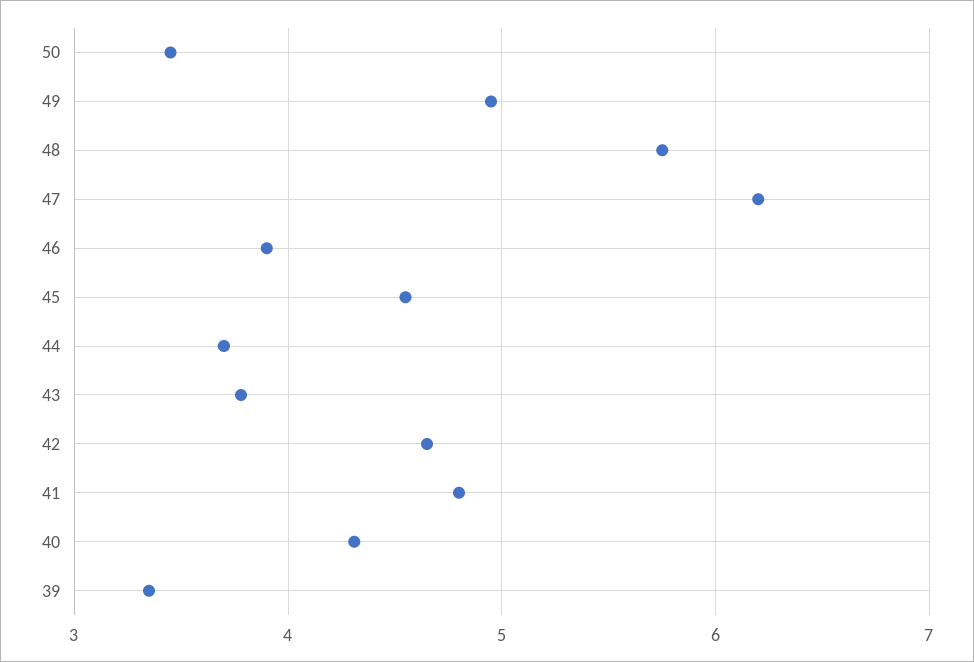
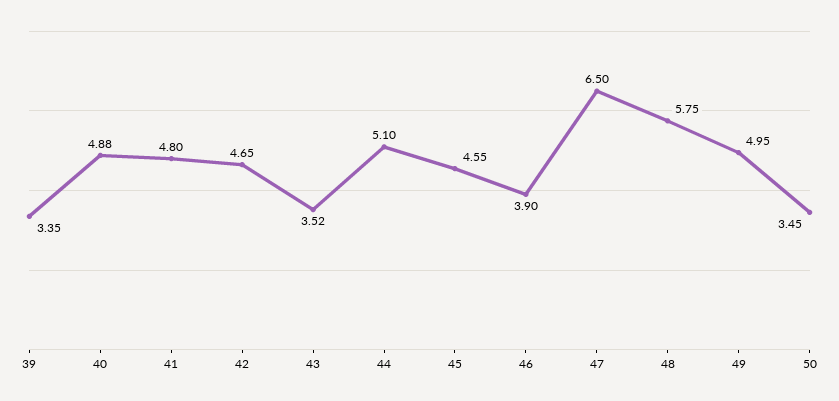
  {
    "50": 3.45,
    "49": 4.95,
    "48": 5.75,
-   "47": 6.2,
+   "47": 6.5,
    "46": 3.9,
    "45": 4.55,
-   "44": 3.7,
+   "44": 5.1,
-   "43": 3.8,
+   "43": 3.52,
    "42": 4.65,
    "41": 4.8,
-   "40": 4.3,
+   "40": 4.88,
    "39": 3.35
  }

